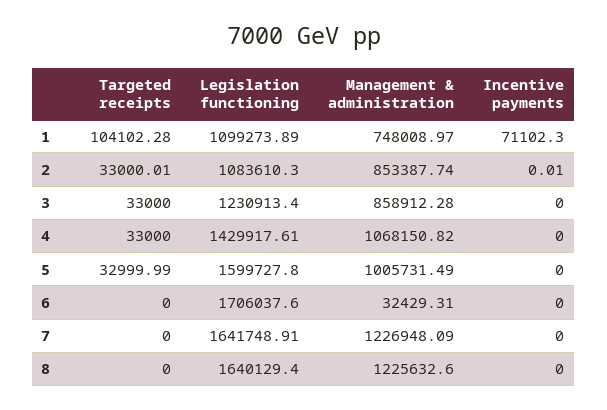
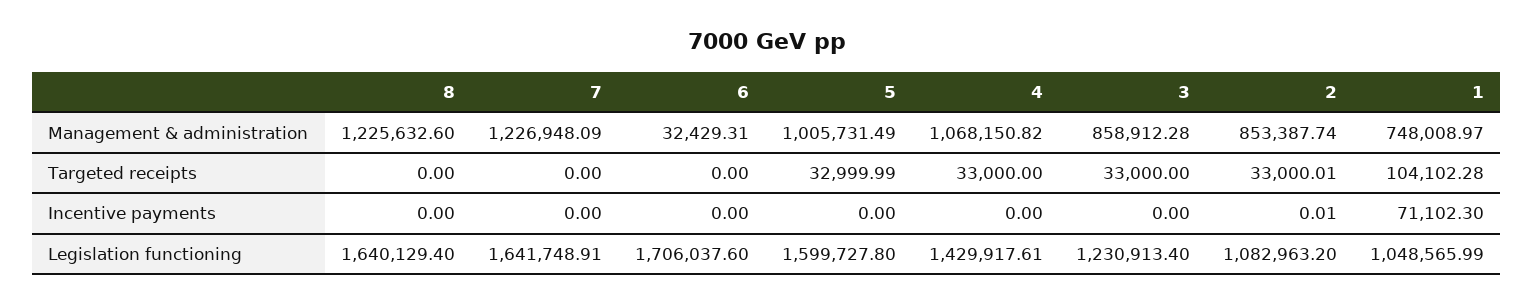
  {
    "Targeted receipts": {
      "1": 104102.28,
      "2": 33000.01,
      "3": 33000,
      "4": 33000,
      "5": 32999.99,
      "6": 0,
      "7": 0,
      "8": 0
    },
    "Legislation functioning": {
-     "1": 1099273.89,
+     "1": 1048565.99,
-     "2": 1083610.3,
+     "2": 1082963.2,
      "3": 1230913.4,
      "4": 1429917.61,
      "5": 1599727.8,
      "6": 1706037.6,
      "7": 1641748.91,
      "8": 1640129.4
    },
    "Management & administration": {
      "1": 748008.97,
      "2": 853387.74,
      "3": 858912.28,
      "4": 1068150.82,
      "5": 1005731.49,
      "6": 32429.31,
      "7": 1226948.09,
      "8": 1225632.6
    },
    "Incentive payments": {
      "1": 71102.3,
      "2": 0.01,
      "3": 0,
      "4": 0,
      "5": 0,
      "6": 0,
      "7": 0,
      "8": 0
    }
  }

